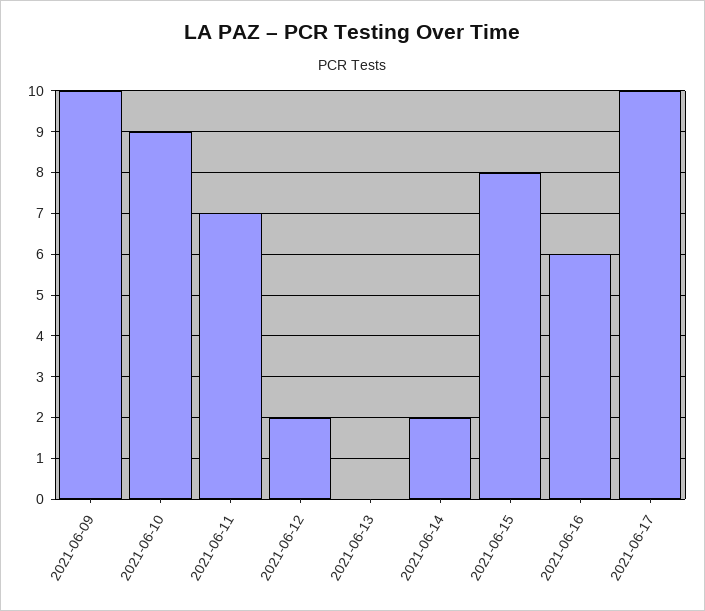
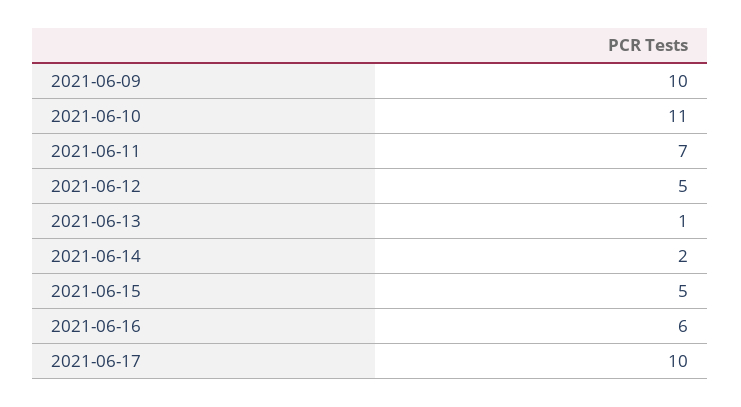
  {
    "2021-06-09": 10,
-   "2021-06-10": 9,
+   "2021-06-10": 11,
    "2021-06-11": 7,
-   "2021-06-12": 2,
+   "2021-06-12": 5,
-   "2021-06-13": 0,
+   "2021-06-13": 1,
    "2021-06-14": 2,
-   "2021-06-15": 8,
+   "2021-06-15": 5,
    "2021-06-16": 6,
    "2021-06-17": 10
  }

